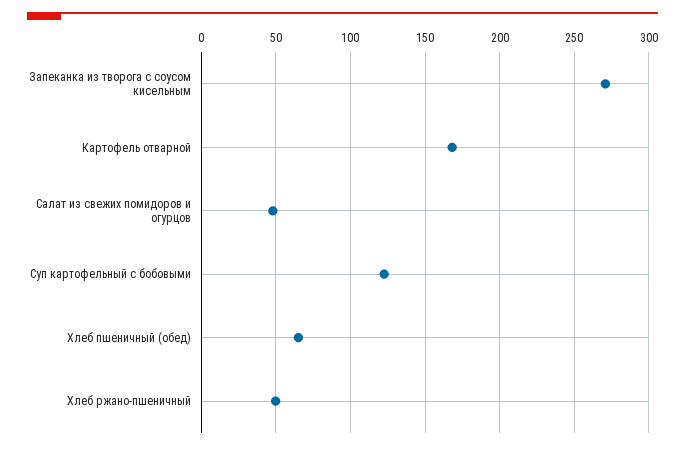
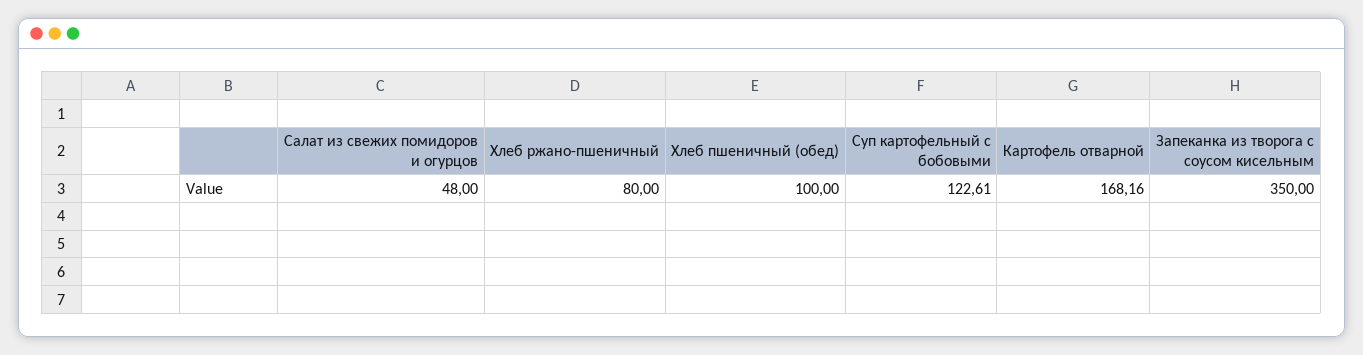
  {
-   "Запеканка из творога с соусом кисельным": 270,
+   "Запеканка из творога с соусом кисельным": 350,
    "Картофель отварной": 168.16,
    "Салат из свежих помидоров и огурцов": 48,
    "Суп картофельный с бобовыми": 122.61,
-   "Хлеб пшеничный (обед)": 65,
+   "Хлеб пшеничный (обед)": 100,
-   "Хлеб ржано-пшеничный": 50
+   "Хлеб ржано-пшеничный": 80
  }

